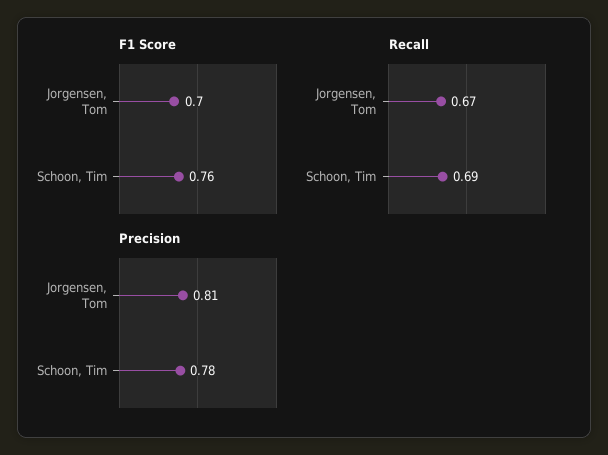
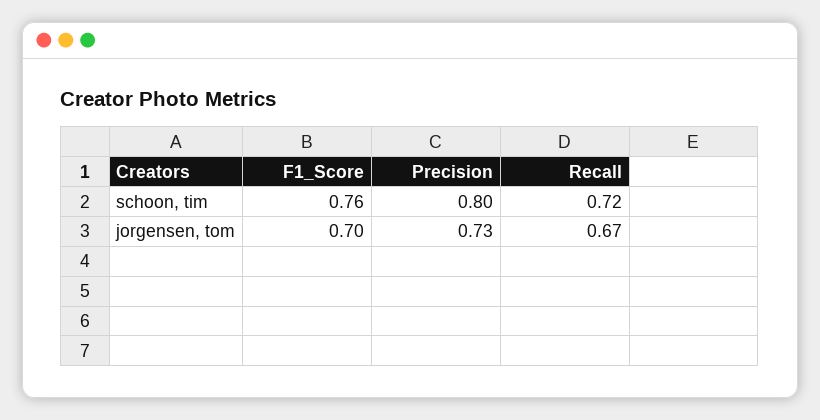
  {
    "F1 Score": {
      "Jorgensen, Tom": 0.7,
      "Schoon, Tim": 0.76
    },
    "Recall": {
      "Jorgensen, Tom": 0.67,
-     "Schoon, Tim": 0.69
+     "Schoon, Tim": 0.72
    },
    "Precision": {
-     "Jorgensen, Tom": 0.81,
+     "Jorgensen, Tom": 0.73,
-     "Schoon, Tim": 0.78
+     "Schoon, Tim": 0.8
    }
  }

